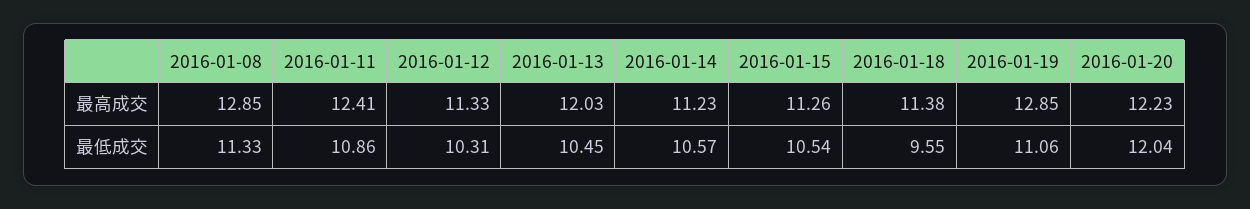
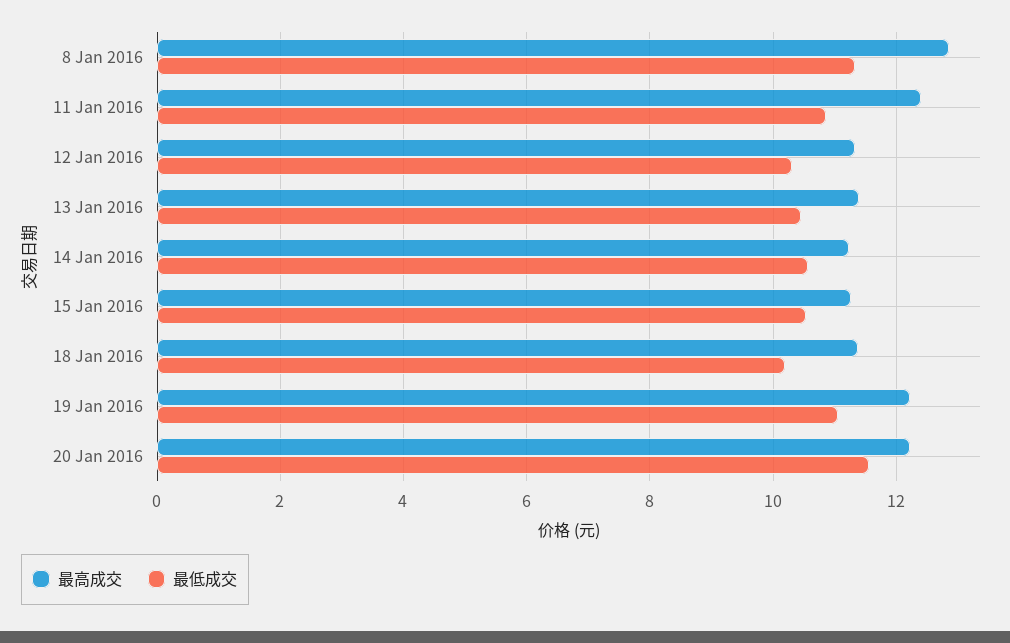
  {
    "最高成交": {
      "2016-01-08": 12.85,
      "2016-01-11": 12.41,
      "2016-01-12": 11.33,
-     "2016-01-13": 12.03,
+     "2016-01-13": 11.4,
      "2016-01-14": 11.23,
      "2016-01-15": 11.26,
      "2016-01-18": 11.38,
-     "2016-01-19": 12.85,
+     "2016-01-19": 12.2,
      "2016-01-20": 12.23
    },
    "最低成交": {
      "2016-01-08": 11.33,
      "2016-01-11": 10.86,
      "2016-01-12": 10.31,
      "2016-01-13": 10.45,
      "2016-01-14": 10.57,
      "2016-01-15": 10.54,
-     "2016-01-18": 9.55,
+     "2016-01-18": 10.2,
      "2016-01-19": 11.06,
-     "2016-01-20": 12.04
+     "2016-01-20": 11.6
    }
  }

